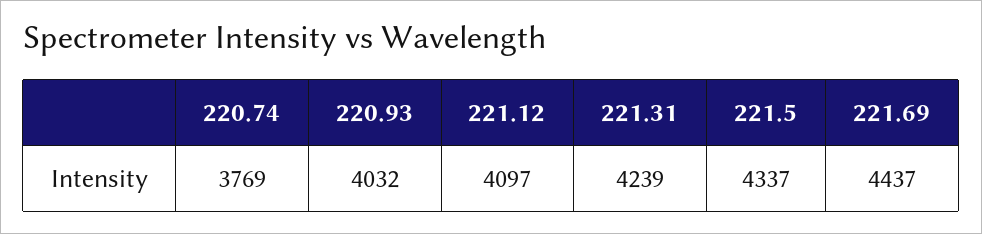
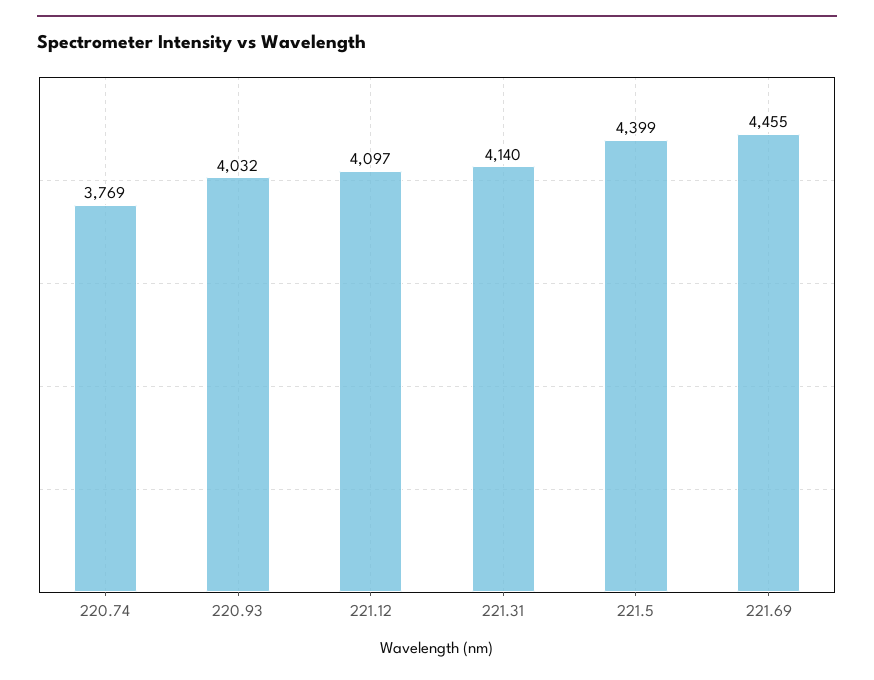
  {
    "220.74": 3769,
    "220.93": 4032,
    "221.12": 4097,
-   "221.31": 4239,
+   "221.31": 4140,
-   "221.5": 4337,
+   "221.5": 4399,
-   "221.69": 4437
+   "221.69": 4455
  }

